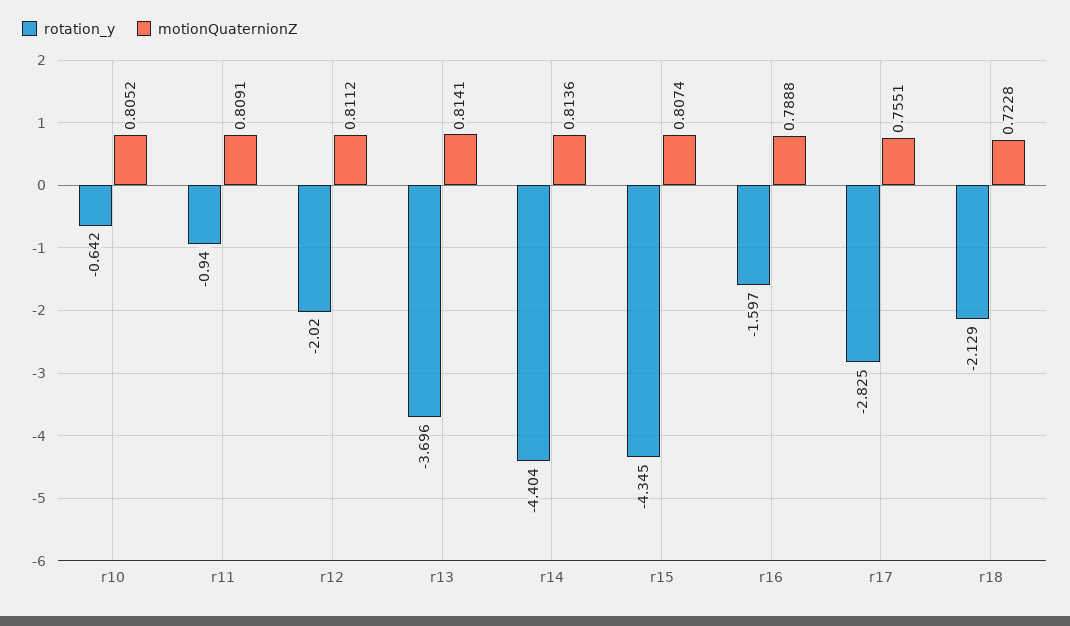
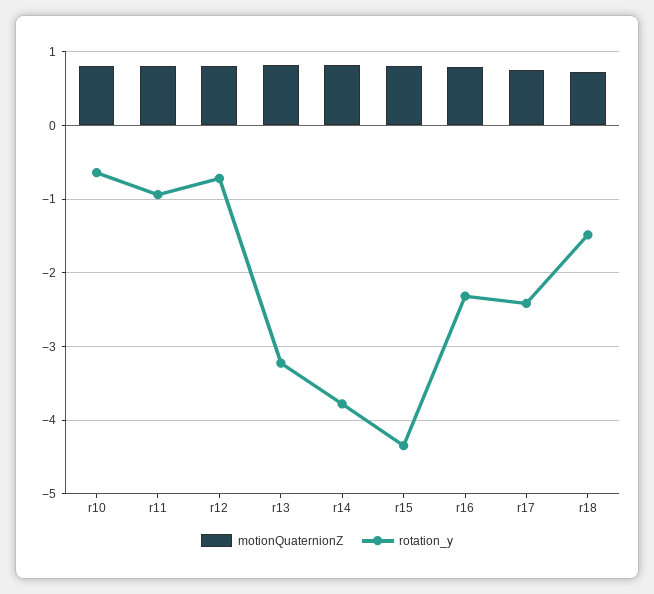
  {
    "rotation_y": {
      "r10": -0.642,
      "r11": -0.94,
-     "r12": -2.02,
+     "r12": -0.7,
-     "r13": -3.696,
+     "r13": -3.2,
-     "r14": -4.404,
+     "r14": -3.8,
      "r15": -4.345,
-     "r16": -1.597,
+     "r16": -2.3,
-     "r17": -2.825,
+     "r17": -2.4,
-     "r18": -2.129
+     "r18": -1.5
    },
    "motionQuaternionZ": {
      "r10": 0.8052,
      "r11": 0.8091,
      "r12": 0.8112,
      "r13": 0.8141,
      "r14": 0.8136,
      "r15": 0.8074,
      "r16": 0.7888,
      "r17": 0.7551,
      "r18": 0.7228
    }
  }

